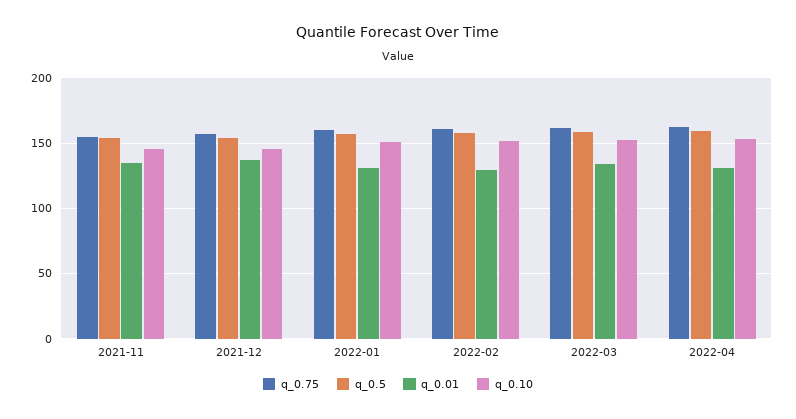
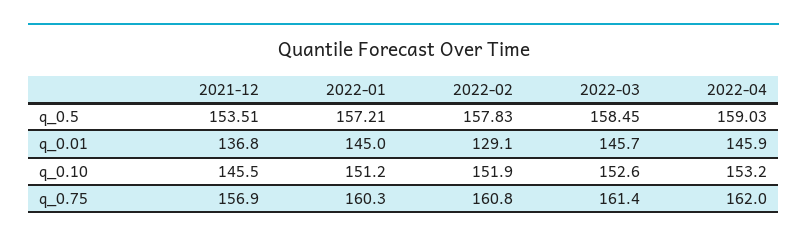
  {
    "q_0.75": {
-     "2021-11": 155,
      "2021-12": 156.9,
      "2022-01": 160.3,
      "2022-02": 160.8,
      "2022-03": 161.4,
      "2022-04": 162
    },
    "q_0.5": {
-     "2021-11": 155,
      "2021-12": 153.51,
      "2022-01": 157.21,
      "2022-02": 157.83,
      "2022-03": 158.45,
      "2022-04": 159.03
    },
    "q_0.01": {
-     "2021-11": 135,
      "2021-12": 136.8,
-     "2022-01": 130,
+     "2022-01": 145,
      "2022-02": 129.1,
-     "2022-03": 135,
+     "2022-03": 145.7,
-     "2022-04": 130
+     "2022-04": 145.9
    },
    "q_0.10": {
-     "2021-11": 145,
      "2021-12": 145.5,
      "2022-01": 151.2,
      "2022-02": 151.9,
      "2022-03": 152.6,
      "2022-04": 153.2
    }
  }

